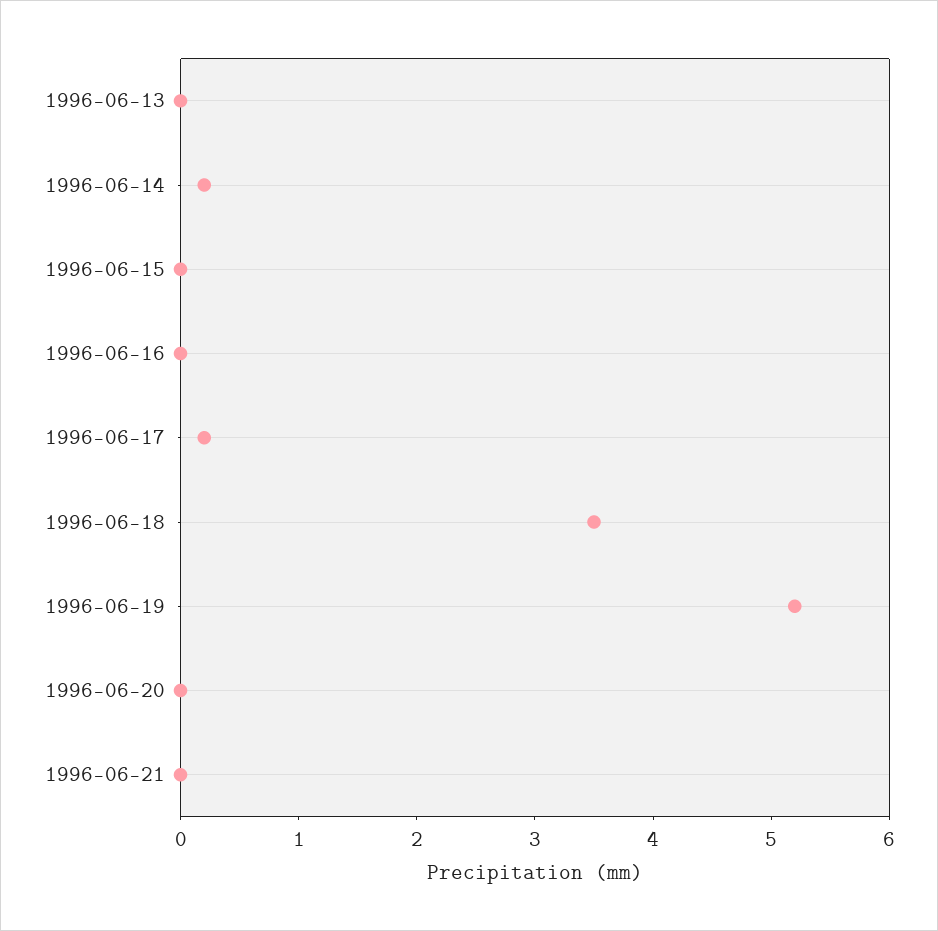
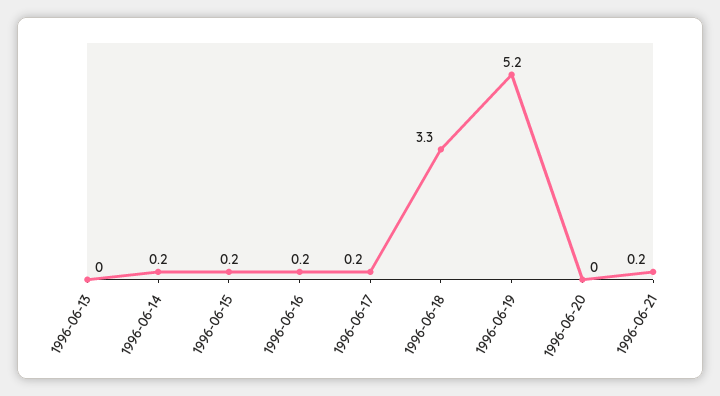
  {
    "1996-06-13": 0,
    "1996-06-14": 0.2,
-   "1996-06-15": 0,
+   "1996-06-15": 0.2,
-   "1996-06-16": 0,
+   "1996-06-16": 0.2,
    "1996-06-17": 0.2,
-   "1996-06-18": 3.5,
+   "1996-06-18": 3.3,
    "1996-06-19": 5.2,
    "1996-06-20": 0,
-   "1996-06-21": 0
+   "1996-06-21": 0.2
  }

